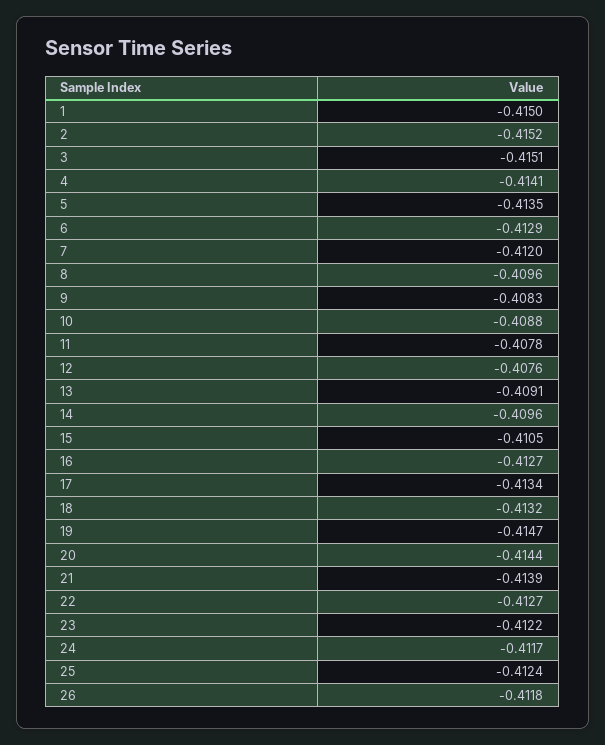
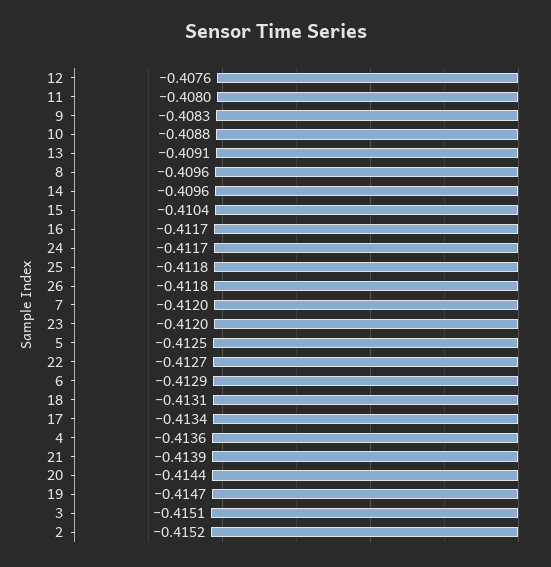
  {
-   "1": -0.415,
    "2": -0.4152,
    "3": -0.4151,
-   "4": -0.4141,
+   "4": -0.4136,
-   "5": -0.4135,
+   "5": -0.4125,
    "6": -0.4129,
    "7": -0.412,
    "8": -0.4096,
    "9": -0.4083,
    "10": -0.4088,
-   "11": -0.4078,
+   "11": -0.408,
    "12": -0.4076,
    "13": -0.4091,
    "14": -0.4096,
-   "15": -0.4105,
+   "15": -0.4104,
-   "16": -0.4127,
+   "16": -0.4117,
    "17": -0.4134,
-   "18": -0.4132,
+   "18": -0.4131,
    "19": -0.4147,
    "20": -0.4144,
    "21": -0.4139,
    "22": -0.4127,
-   "23": -0.4122,
+   "23": -0.412,
    "24": -0.4117,
-   "25": -0.4124,
+   "25": -0.4118,
    "26": -0.4118
  }

